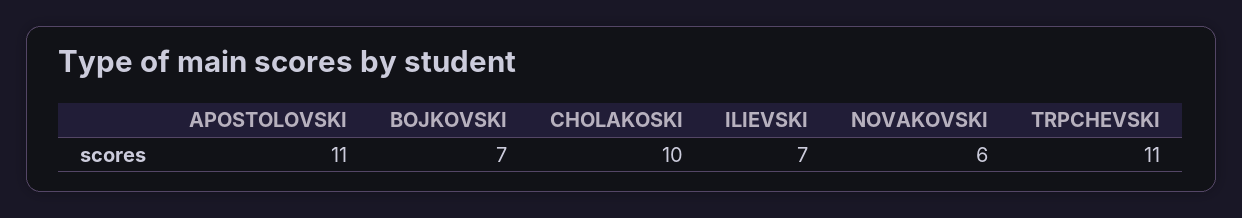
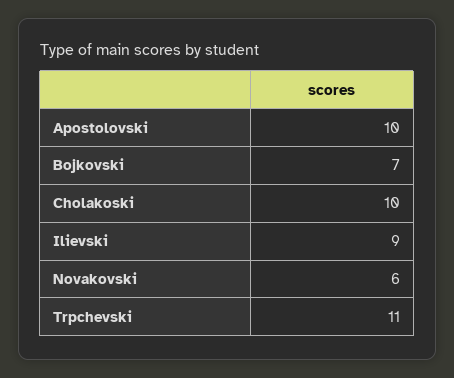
  {
-   "APOSTOLOVSKI": 11,
+   "APOSTOLOVSKI": 10,
    "BOJKOVSKI": 7,
    "CHOLAKOSKI": 10,
-   "ILIEVSKI": 7,
+   "ILIEVSKI": 9,
    "NOVAKOVSKI": 6,
    "TRPCHEVSKI": 11
  }

